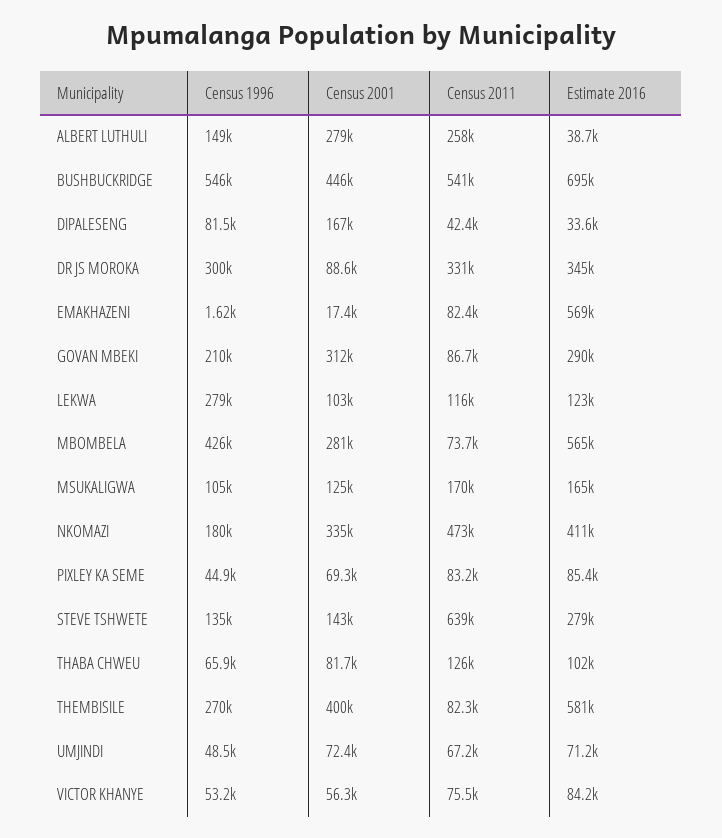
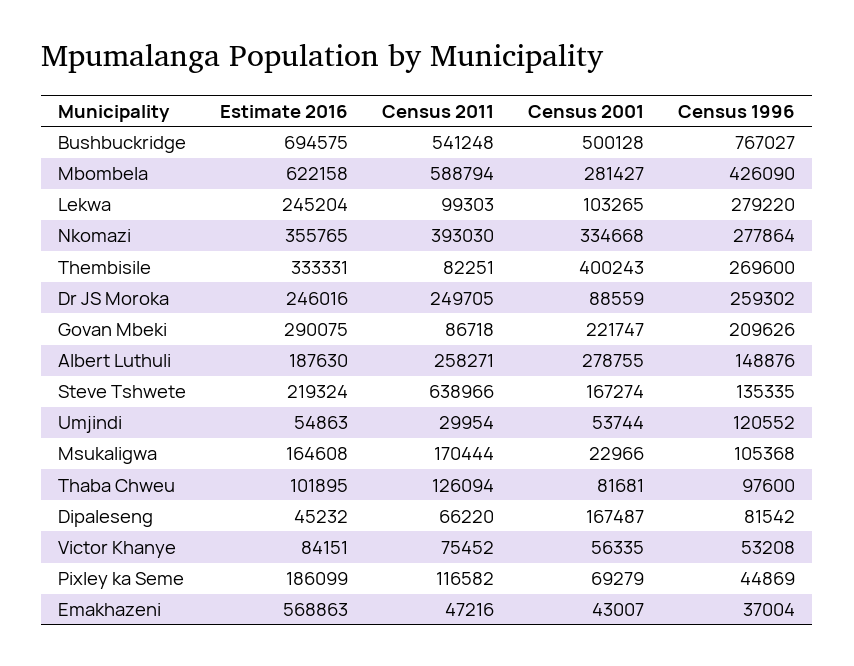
  {
    "Census 1996": {
      "ALBERT LUTHULI": 148876,
-     "BUSHBUCKRIDGE": 546000,
+     "BUSHBUCKRIDGE": 767027,
      "DIPALESENG": 81542,
-     "DR JS MOROKA": 300000,
+     "DR JS MOROKA": 259302,
-     "EMAKHAZENI": 1620,
+     "EMAKHAZENI": 37004,
      "GOVAN MBEKI": 209626,
      "LEKWA": 279220,
      "MBOMBELA": 426090,
      "MSUKALIGWA": 105368,
-     "NKOMAZI": 180000,
+     "NKOMAZI": 277864,
      "PIXLEY KA SEME": 44869,
      "STEVE TSHWETE": 135335,
-     "THABA CHWEU": 65900,
+     "THABA CHWEU": 97600,
      "THEMBISILE": 269600,
-     "UMJINDI": 48500,
+     "UMJINDI": 120552,
      "VICTOR KHANYE": 53208
    },
    "Census 2001": {
      "ALBERT LUTHULI": 278755,
-     "BUSHBUCKRIDGE": 446000,
+     "BUSHBUCKRIDGE": 500128,
      "DIPALESENG": 167487,
      "DR JS MOROKA": 88559,
-     "EMAKHAZENI": 17400,
+     "EMAKHAZENI": 43007,
-     "GOVAN MBEKI": 312000,
+     "GOVAN MBEKI": 221747,
      "LEKWA": 103265,
      "MBOMBELA": 281427,
-     "MSUKALIGWA": 125000,
+     "MSUKALIGWA": 22966,
      "NKOMAZI": 334668,
      "PIXLEY KA SEME": 69279,
-     "STEVE TSHWETE": 143000,
+     "STEVE TSHWETE": 167274,
      "THABA CHWEU": 81681,
      "THEMBISILE": 400243,
-     "UMJINDI": 72400,
+     "UMJINDI": 53744,
      "VICTOR KHANYE": 56335
    },
    "Census 2011": {
      "ALBERT LUTHULI": 258271,
      "BUSHBUCKRIDGE": 541248,
-     "DIPALESENG": 42400,
+     "DIPALESENG": 66220,
-     "DR JS MOROKA": 331000,
+     "DR JS MOROKA": 249705,
-     "EMAKHAZENI": 82400,
+     "EMAKHAZENI": 47216,
      "GOVAN MBEKI": 86718,
-     "LEKWA": 116000,
+     "LEKWA": 99303,
-     "MBOMBELA": 73700,
+     "MBOMBELA": 588794,
      "MSUKALIGWA": 170444,
-     "NKOMAZI": 473000,
+     "NKOMAZI": 393030,
-     "PIXLEY KA SEME": 83200,
+     "PIXLEY KA SEME": 116582,
      "STEVE TSHWETE": 638966,
      "THABA CHWEU": 126094,
      "THEMBISILE": 82251,
-     "UMJINDI": 67200,
+     "UMJINDI": 29954,
      "VICTOR KHANYE": 75452
    },
    "Estimate 2016": {
-     "ALBERT LUTHULI": 38700,
+     "ALBERT LUTHULI": 187630,
      "BUSHBUCKRIDGE": 694575,
-     "DIPALESENG": 33600,
+     "DIPALESENG": 45232,
-     "DR JS MOROKA": 345000,
+     "DR JS MOROKA": 246016,
      "EMAKHAZENI": 568863,
      "GOVAN MBEKI": 290075,
-     "LEKWA": 123000,
+     "LEKWA": 245204,
-     "MBOMBELA": 565000,
+     "MBOMBELA": 622158,
      "MSUKALIGWA": 164608,
-     "NKOMAZI": 411000,
+     "NKOMAZI": 355765,
-     "PIXLEY KA SEME": 85400,
+     "PIXLEY KA SEME": 186099,
-     "STEVE TSHWETE": 279000,
+     "STEVE TSHWETE": 219324,
      "THABA CHWEU": 101895,
-     "THEMBISILE": 581000,
+     "THEMBISILE": 333331,
-     "UMJINDI": 71200,
+     "UMJINDI": 54863,
      "VICTOR KHANYE": 84151
    }
  }

